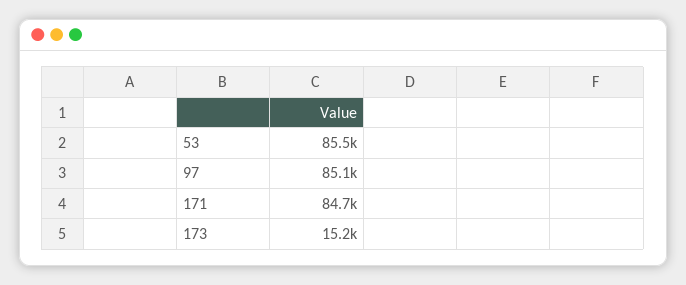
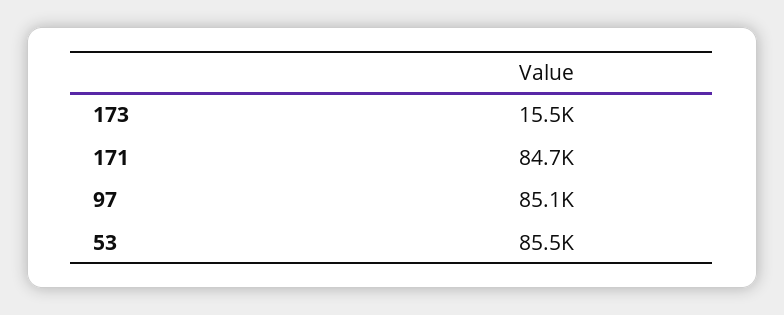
  {
    "53": 85500,
    "97": 85100,
    "171": 84700,
-   "173": 15200
+   "173": 15500
  }

